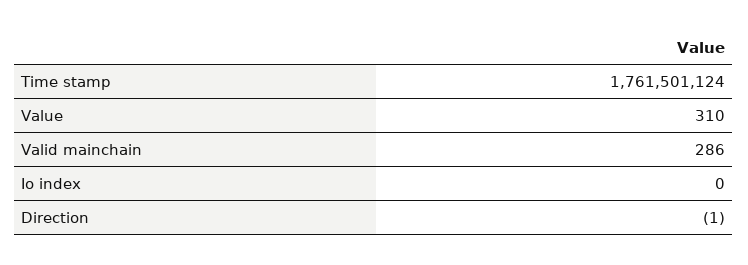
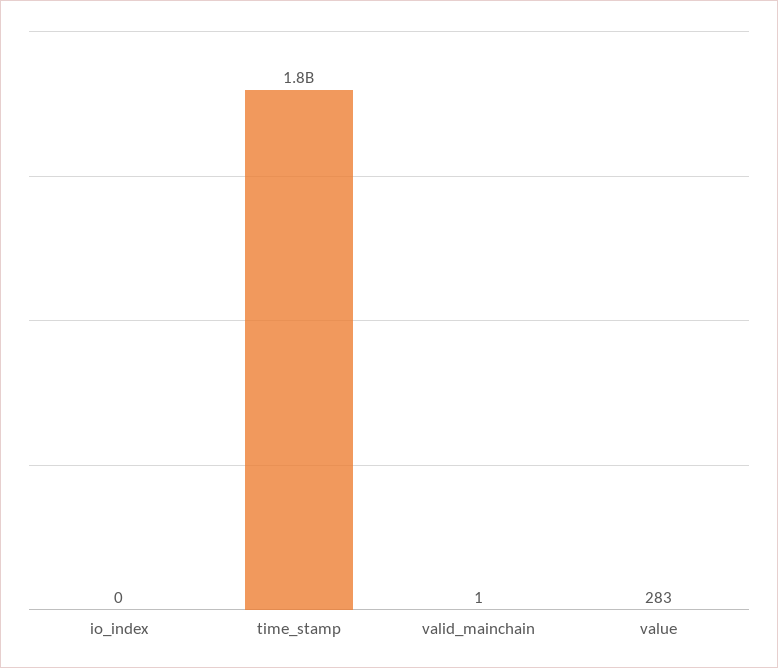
  {
    "Time stamp": 1761501124,
-   "Value": 310,
+   "Value": 283,
-   "Valid mainchain": 286,
+   "Valid mainchain": 1,
-   "Io index": 0,
+   "Io index": 0
-   "Direction": -1
  }

